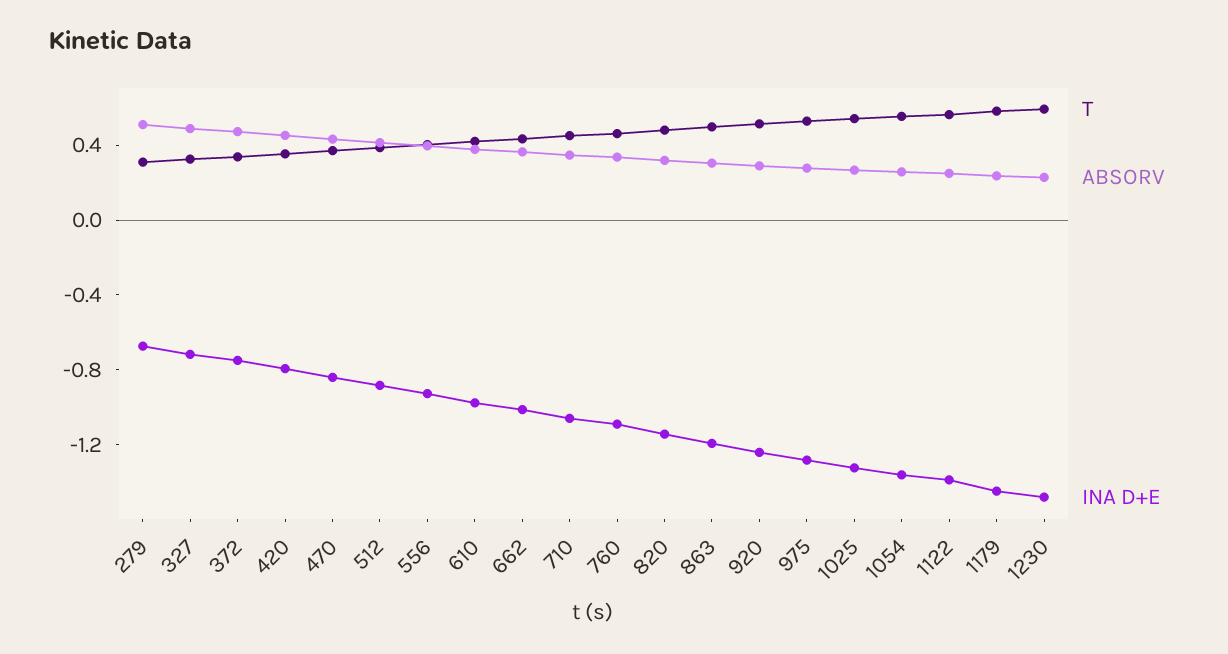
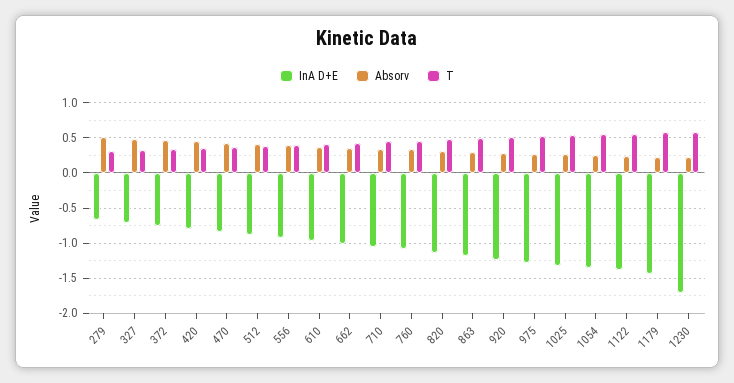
  {
    "T": {
      "279": 0.3,
      "327": 0.3,
      "372": 0.3,
      "420": 0.4,
      "470": 0.4,
      "512": 0.4,
      "556": 0.4,
      "610": 0.4,
      "662": 0.4,
      "710": 0.5,
      "760": 0.5,
      "820": 0.5,
      "863": 0.5,
      "920": 0.5,
      "975": 0.5,
      "1025": 0.5,
      "1054": 0.6,
      "1122": 0.6,
      "1179": 0.6,
      "1230": 0.6
    },
    "ABSORV": {
      "279": 0.5,
      "327": 0.5,
      "372": 0.5,
      "420": 0.5,
      "470": 0.4,
      "512": 0.4,
      "556": 0.4,
      "610": 0.4,
      "662": 0.4,
      "710": 0.3,
      "760": 0.3,
      "820": 0.3,
      "863": 0.3,
      "920": 0.3,
      "975": 0.3,
      "1025": 0.3,
      "1054": 0.3,
      "1122": 0.2,
      "1179": 0.2,
      "1230": 0.2
    },
    "INA D+E": {
      "279": -0.7,
      "327": -0.7,
      "372": -0.8,
      "420": -0.8,
      "470": -0.8,
      "512": -0.9,
      "556": -0.9,
      "610": -1,
      "662": -1,
      "710": -1.1,
      "760": -1.1,
      "820": -1.1,
      "863": -1.2,
      "920": -1.2,
      "975": -1.3,
      "1025": -1.3,
      "1054": -1.4,
      "1122": -1.4,
      "1179": -1.4,
-     "1230": -1.5
+     "1230": -1.7
    }
  }

